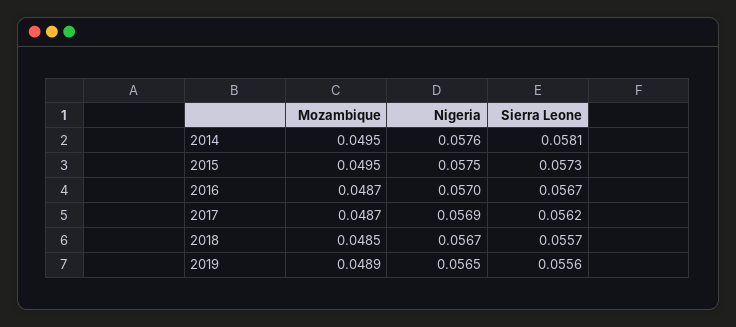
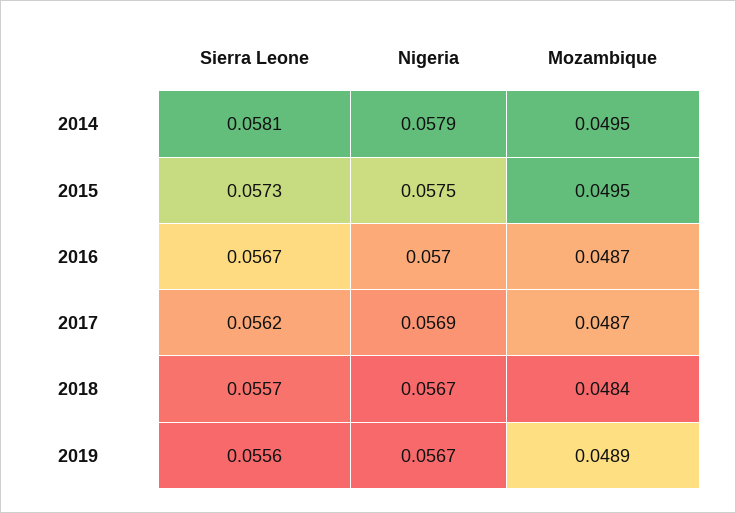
  {
    "Mozambique": {
      "2014": 0.0495,
      "2015": 0.0495,
      "2016": 0.0487,
      "2017": 0.0487,
-     "2018": 0.0485,
+     "2018": 0.0484,
      "2019": 0.0489
    },
    "Nigeria": {
-     "2014": 0.0576,
+     "2014": 0.0579,
      "2015": 0.0575,
      "2016": 0.057,
      "2017": 0.0569,
      "2018": 0.0567,
-     "2019": 0.0565
+     "2019": 0.0567
    },
    "Sierra Leone": {
      "2014": 0.0581,
      "2015": 0.0573,
      "2016": 0.0567,
      "2017": 0.0562,
      "2018": 0.0557,
      "2019": 0.0556
    }
  }

